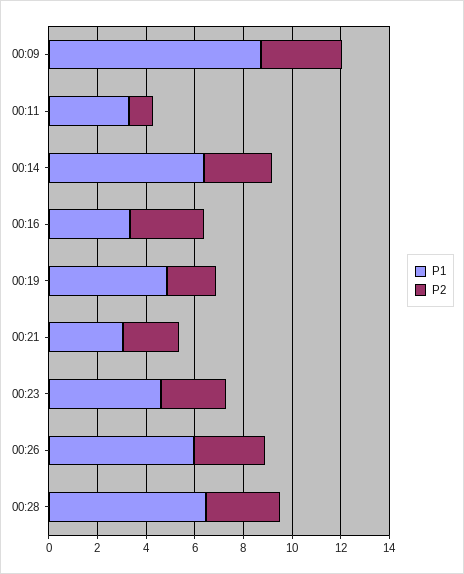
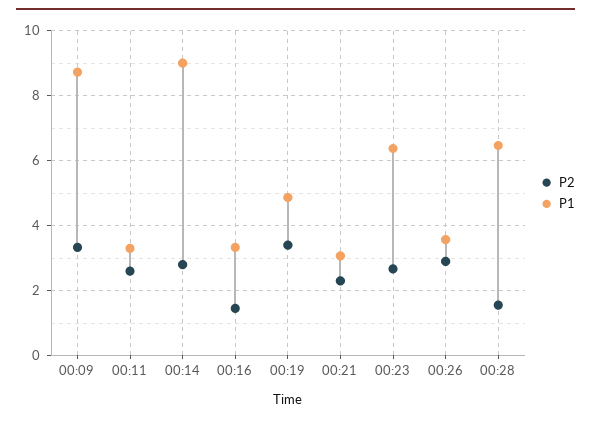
  {
    "P1": {
      "00:09": 8.8,
      "00:11": 3.4,
-     "00:14": 6.5,
+     "00:14": 9,
      "00:16": 3.4,
      "00:19": 4.8,
      "00:21": 3,
-     "00:23": 4.5,
+     "00:23": 6.4,
-     "00:26": 6,
+     "00:26": 3.6,
      "00:28": 6.4
    },
    "P2": {
      "00:09": 3.4,
-     "00:11": 1,
+     "00:11": 2.6,
      "00:14": 2.8,
-     "00:16": 3,
+     "00:16": 1.4,
-     "00:19": 2,
+     "00:19": 3.4,
      "00:21": 2.4,
      "00:23": 2.6,
      "00:26": 3,
-     "00:28": 3
+     "00:28": 1.6
    }
  }

